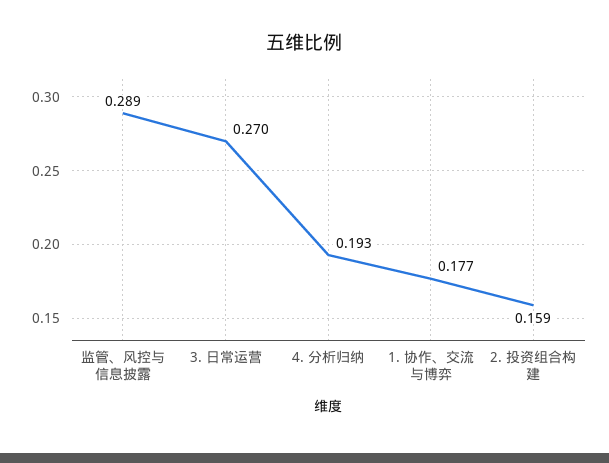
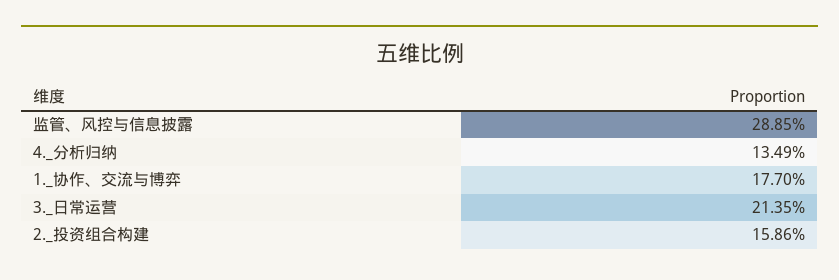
  {
    "监管、风控与信息披露": 0.2885,
-   "3. 日常运营": 0.27,
+   "3. 日常运营": 0.2135,
-   "4. 分析归纳": 0.193,
+   "4. 分析归纳": 0.1349,
    "1. 协作、交流与博弈": 0.177,
    "2. 投资组合构建": 0.1586
  }

